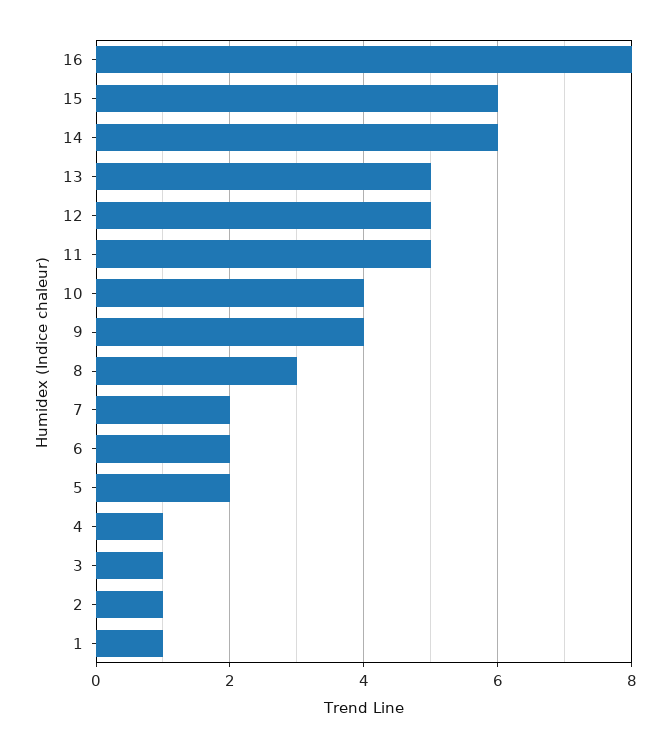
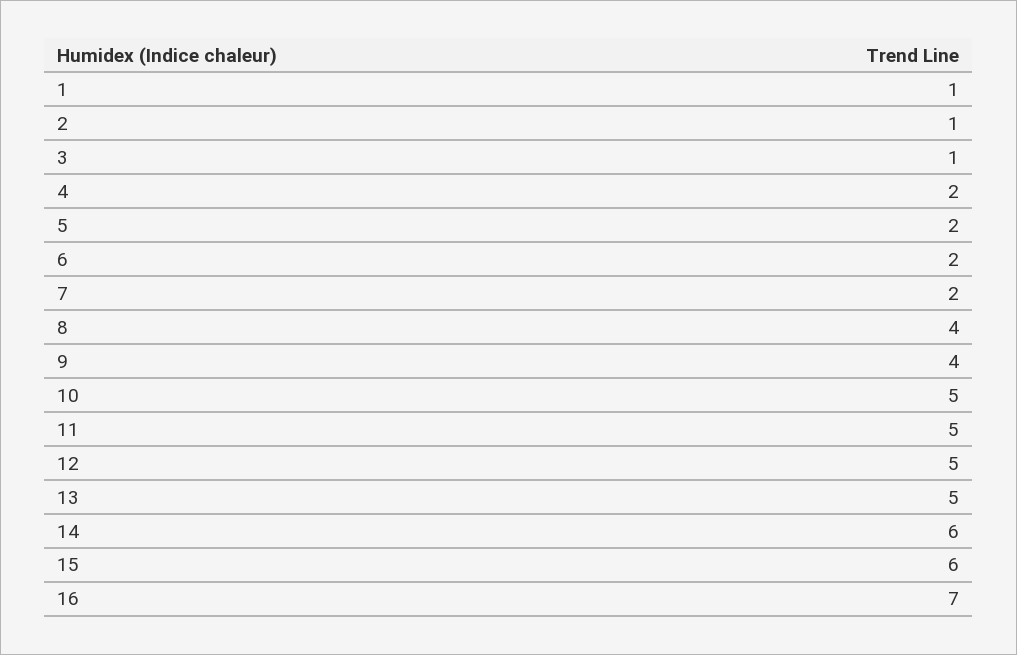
  {
-   "16": 8,
+   "16": 7,
    "15": 6,
    "14": 6,
    "13": 5,
    "12": 5,
    "11": 5,
-   "10": 4,
+   "10": 5,
    "9": 4,
-   "8": 3,
+   "8": 4,
    "7": 2,
    "6": 2,
    "5": 2,
-   "4": 1,
+   "4": 2,
    "3": 1,
    "2": 1,
    "1": 1
  }

